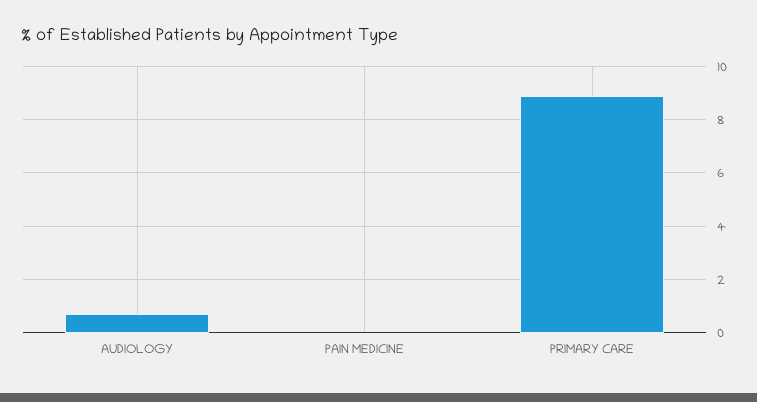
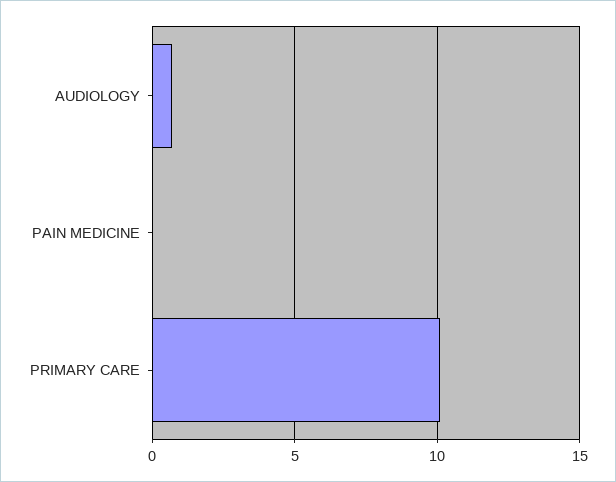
  {
    "AUDIOLOGY": 0.5,
    "PAIN MEDICINE": 0,
-   "PRIMARY CARE": 9
+   "PRIMARY CARE": 10
  }

